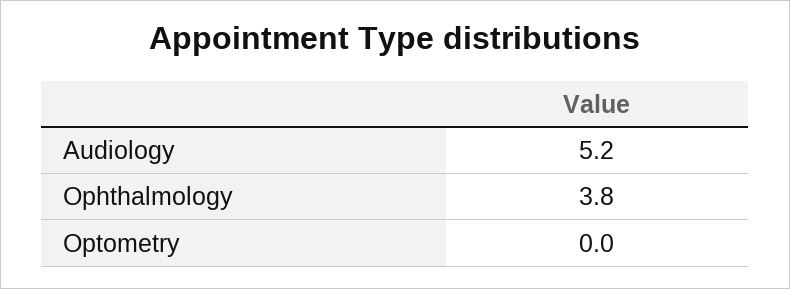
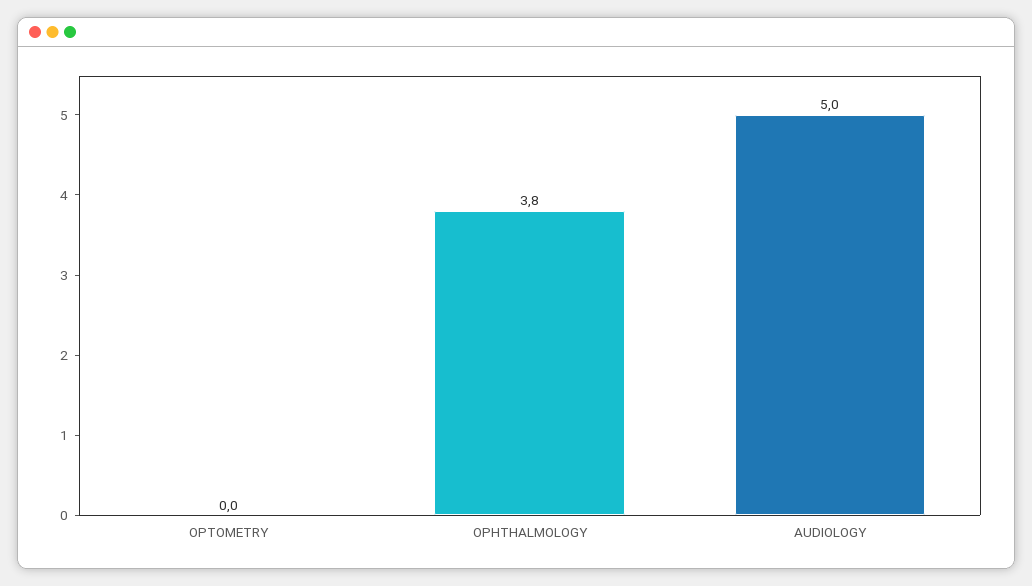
  {
-   "Audiology": 5.2,
+   "Audiology": 5,
    "Ophthalmology": 3.8,
    "Optometry": 0
  }

